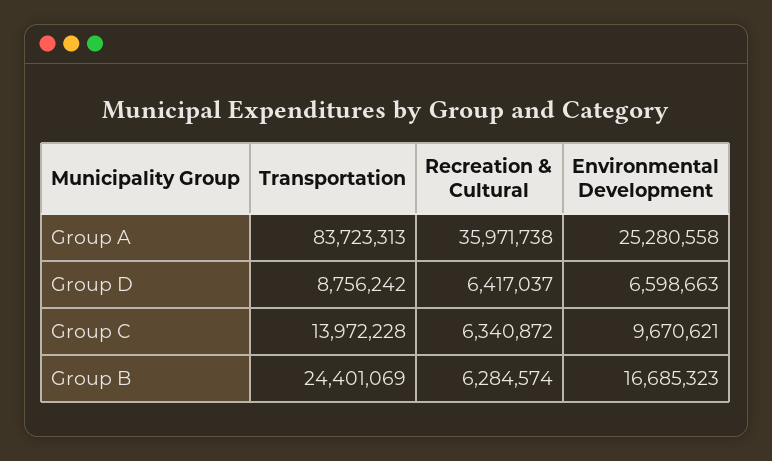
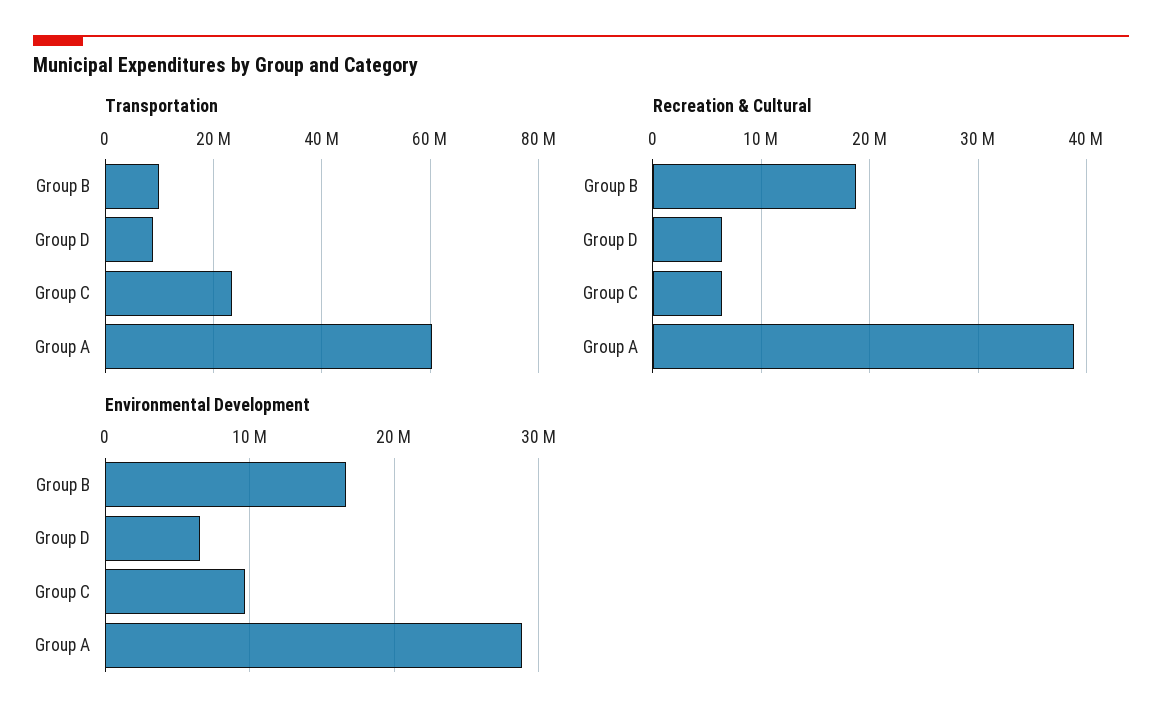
  {
    "Transportation": {
-     "Group A": 83723313,
+     "Group A": 60000000,
      "Group D": 8756242,
-     "Group C": 13972228,
+     "Group C": 24000000,
-     "Group B": 24401069
+     "Group B": 10000000
    },
    "Recreation & Cultural": {
-     "Group A": 35971738,
+     "Group A": 39000000,
      "Group D": 6417037,
      "Group C": 6340872,
-     "Group B": 6284574
+     "Group B": 19000000
    },
    "Environmental Development": {
-     "Group A": 25280558,
+     "Group A": 29000000,
      "Group D": 6598663,
      "Group C": 9670621,
      "Group B": 16685323
    }
  }

